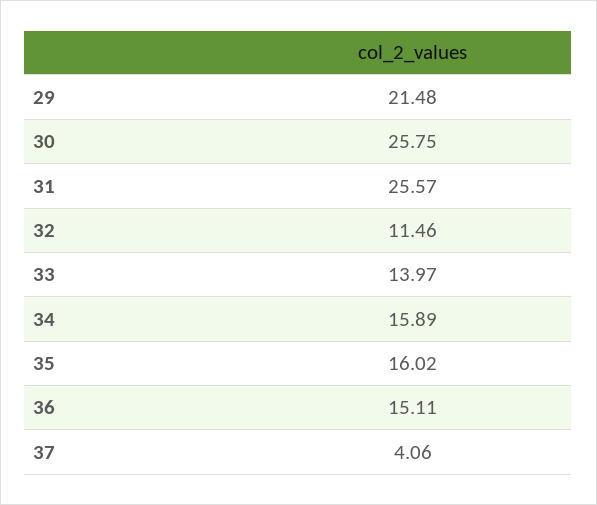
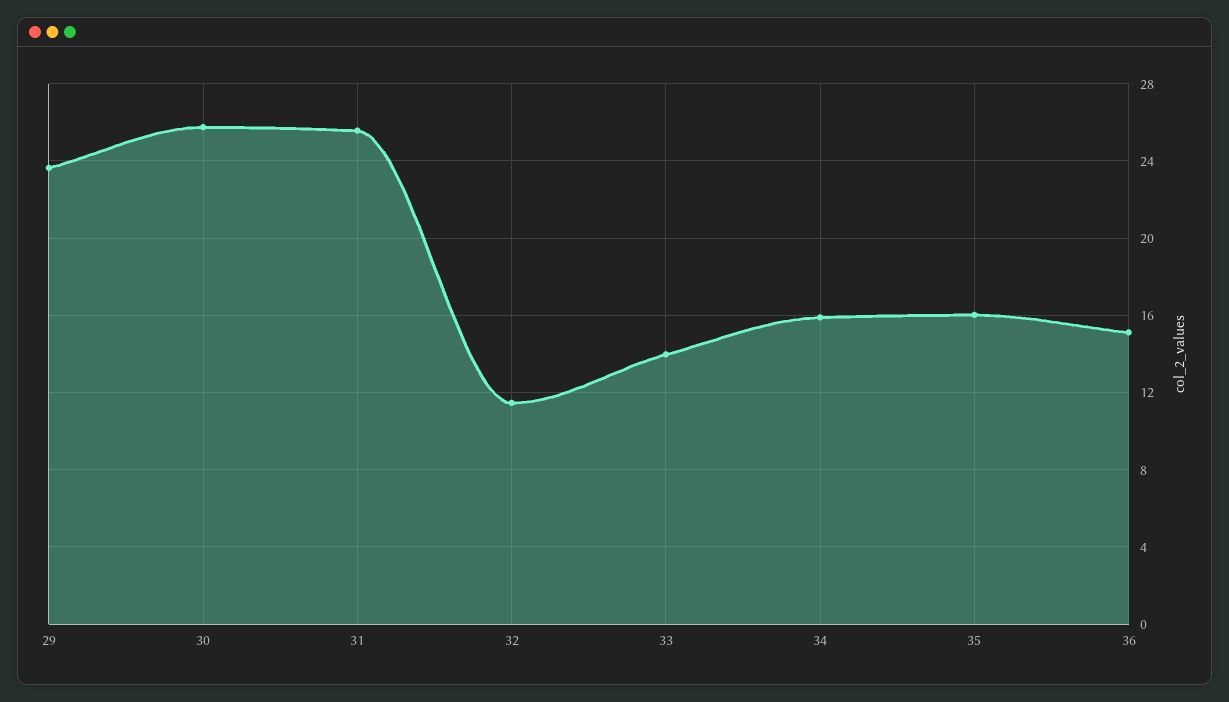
  {
-   "29": 21.48,
+   "29": 23.5,
    "30": 25.75,
    "31": 25.57,
    "32": 11.46,
    "33": 13.97,
    "34": 15.89,
    "35": 16.02,
-   "36": 15.11,
+   "36": 15.11
-   "37": 4.06
  }

